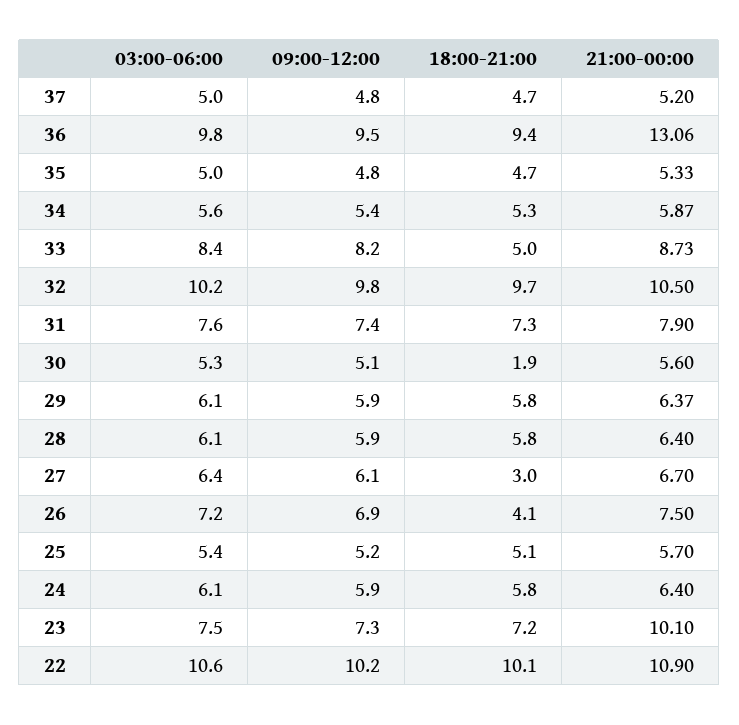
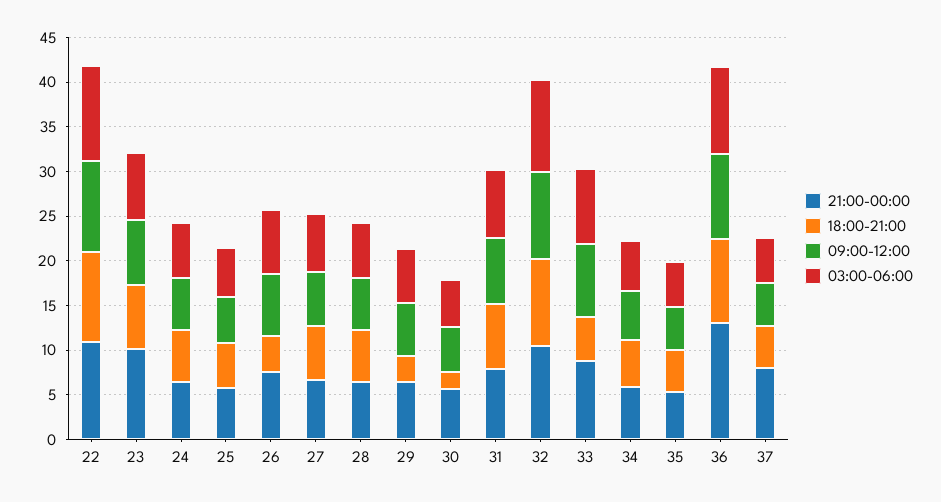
  {
    "03:00-06:00": {
      "37": 5,
      "36": 9.8,
      "35": 5,
      "34": 5.6,
      "33": 8.4,
      "32": 10.2,
      "31": 7.6,
      "30": 5.3,
      "29": 6.1,
      "28": 6.1,
      "27": 6.4,
      "26": 7.2,
      "25": 5.4,
      "24": 6.1,
      "23": 7.5,
      "22": 10.6
    },
    "09:00-12:00": {
      "37": 4.8,
      "36": 9.5,
      "35": 4.8,
      "34": 5.4,
      "33": 8.2,
      "32": 9.8,
      "31": 7.4,
      "30": 5.1,
      "29": 5.9,
      "28": 5.9,
      "27": 6.1,
      "26": 6.9,
      "25": 5.2,
      "24": 5.9,
      "23": 7.3,
      "22": 10.2
    },
    "18:00-21:00": {
      "37": 4.7,
      "36": 9.4,
      "35": 4.7,
      "34": 5.3,
      "33": 5,
      "32": 9.7,
      "31": 7.3,
      "30": 1.9,
-     "29": 5.8,
+     "29": 3,
      "28": 5.8,
-     "27": 3,
+     "27": 6,
      "26": 4.1,
      "25": 5.1,
      "24": 5.8,
      "23": 7.2,
      "22": 10.1
    },
    "21:00-00:00": {
-     "37": 5.2,
+     "37": 8,
      "36": 13.06,
      "35": 5.33,
      "34": 5.87,
      "33": 8.73,
      "32": 10.5,
      "31": 7.9,
      "30": 5.6,
      "29": 6.37,
      "28": 6.4,
      "27": 6.7,
      "26": 7.5,
      "25": 5.7,
      "24": 6.4,
      "23": 10.1,
      "22": 10.9
    }
  }

